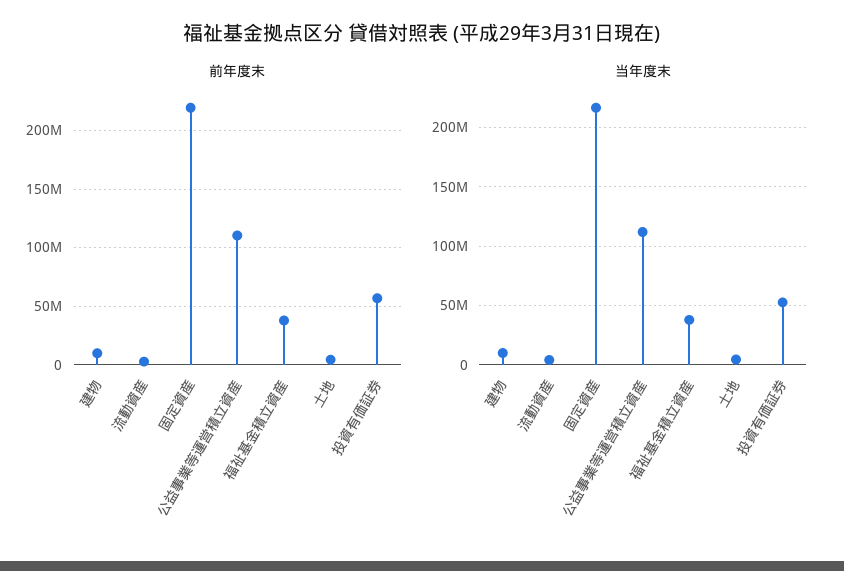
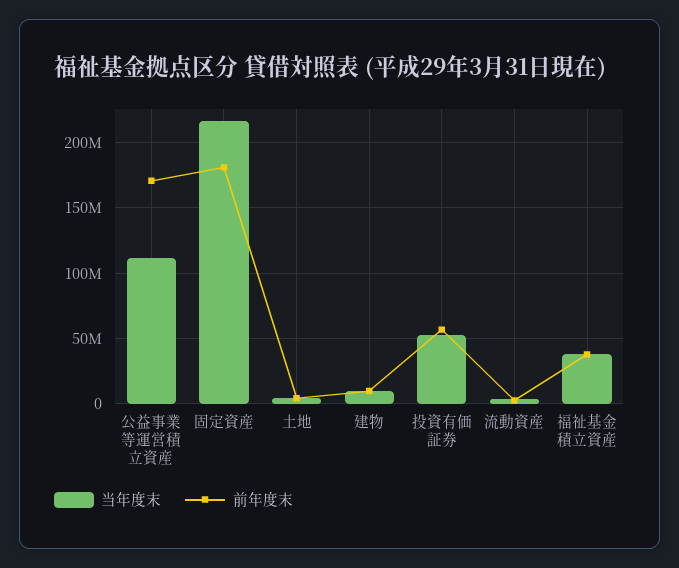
  {
    "前年度末": {
      "建物": 10000000,
      "流動資産": 5000000,
-     "固定資産": 220000000,
+     "固定資産": 180000000,
-     "公益事業等運営積立資産": 110000000,
+     "公益事業等運営積立資産": 170000000,
      "福祉基金積立資産": 40000000,
      "土地": 5000000,
      "投資有価証券": 55000000
    },
    "当年度末": {
      "建物": 10000000,
      "流動資産": 5000000,
      "固定資産": 215000000,
      "公益事業等運営積立資産": 110000000,
      "福祉基金積立資産": 40000000,
      "土地": 5000000,
      "投資有価証券": 55000000
    }
  }

